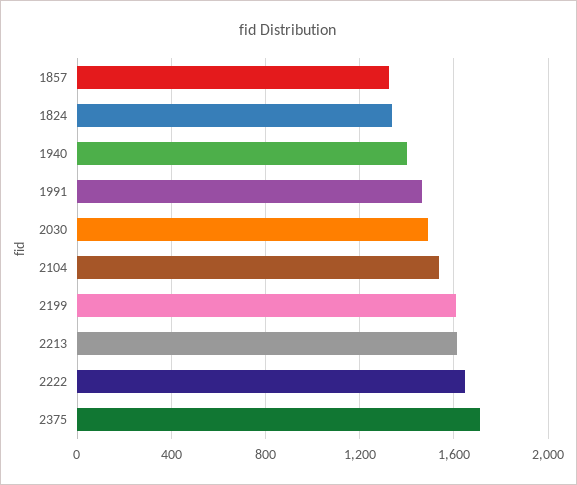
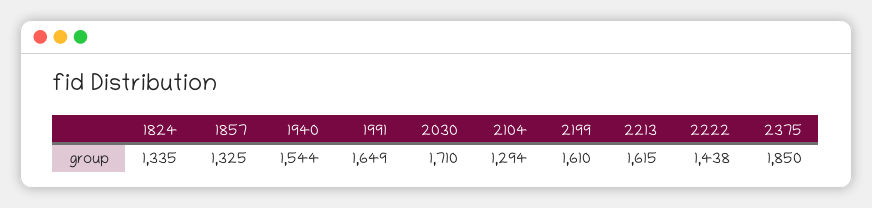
  {
    "1857": 1325,
    "1824": 1335,
-   "1940": 1400,
+   "1940": 1544,
-   "1991": 1450,
+   "1991": 1649,
-   "2030": 1500,
+   "2030": 1710,
-   "2104": 1550,
+   "2104": 1294,
    "2199": 1610,
    "2213": 1615,
-   "2222": 1650,
+   "2222": 1438,
-   "2375": 1700
+   "2375": 1850
  }

